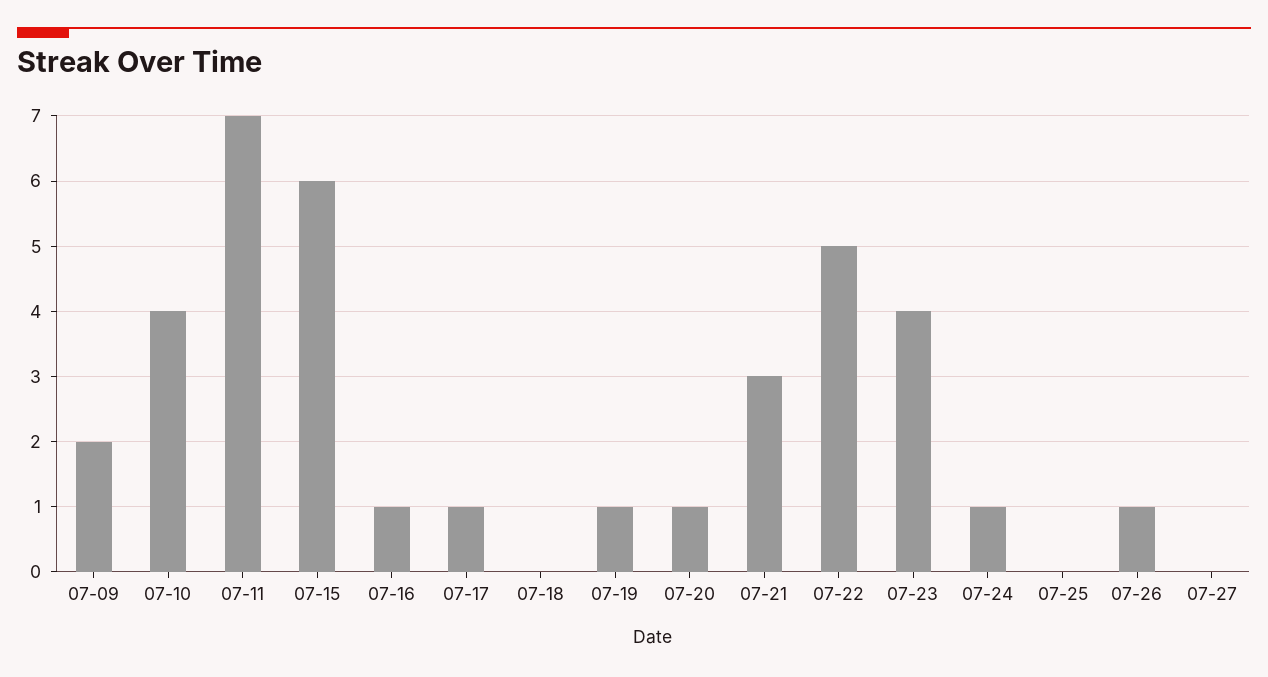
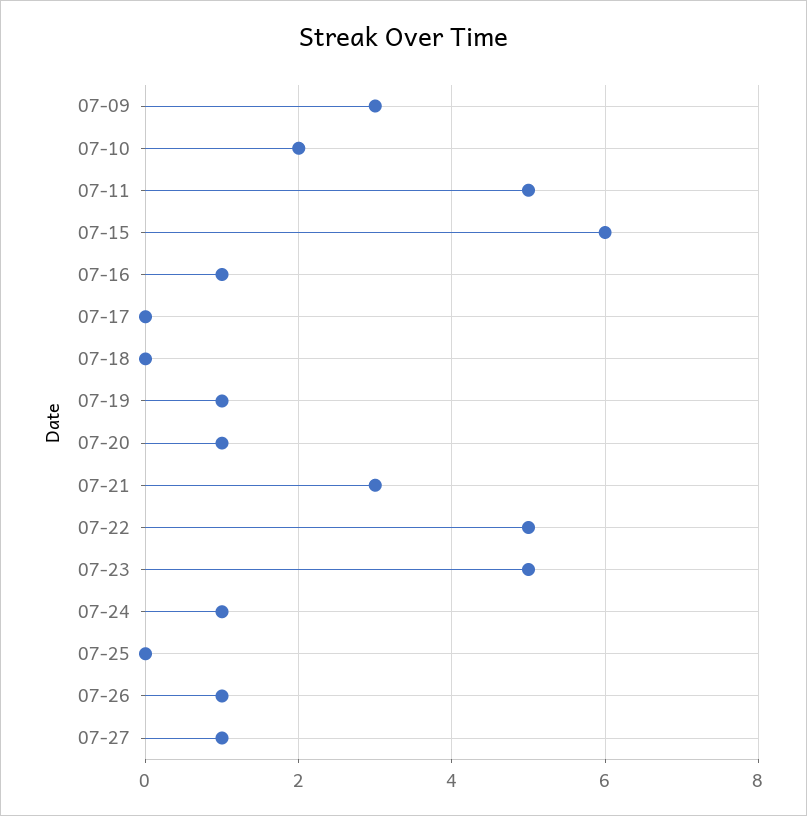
  {
-   "07-09": 2,
+   "07-09": 3,
-   "07-10": 4,
+   "07-10": 2,
-   "07-11": 7,
+   "07-11": 5,
    "07-15": 6,
    "07-16": 1,
-   "07-17": 1,
+   "07-17": 0,
    "07-18": 0,
    "07-19": 1,
    "07-20": 1,
    "07-21": 3,
    "07-22": 5,
-   "07-23": 4,
+   "07-23": 5,
    "07-24": 1,
    "07-25": 0,
    "07-26": 1,
-   "07-27": 0
+   "07-27": 1
  }

